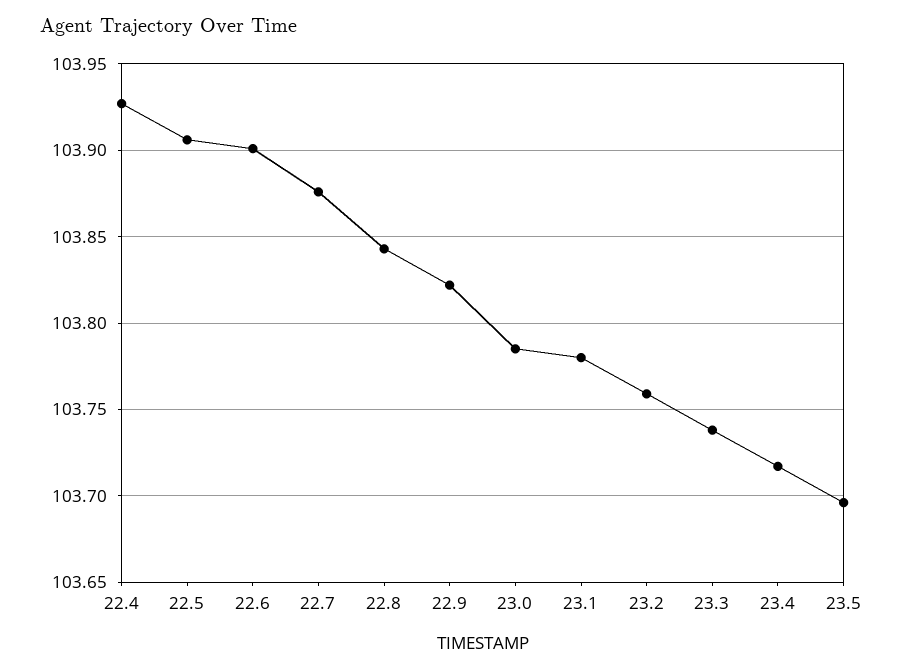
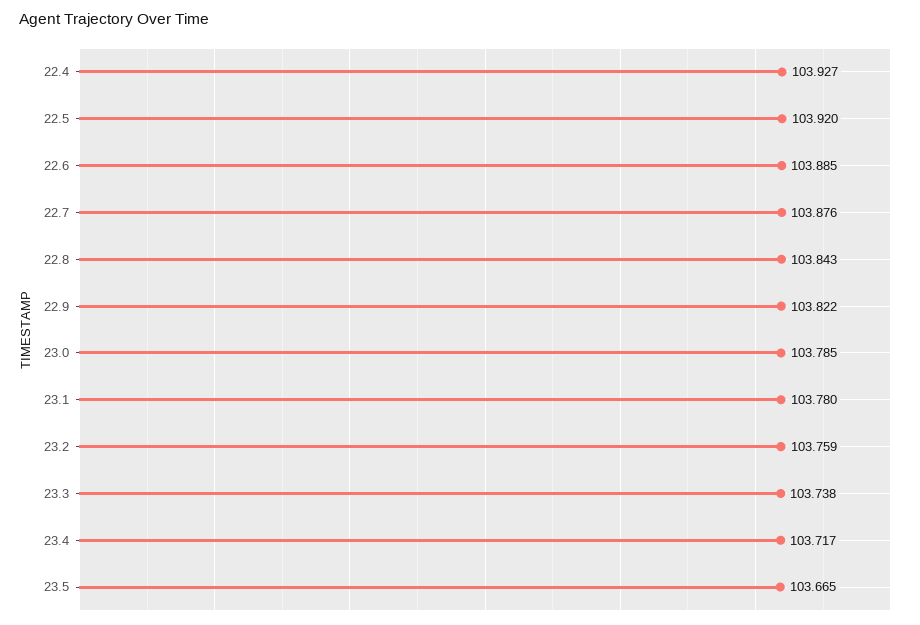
  {
    "22.4": 103.927,
-   "22.5": 103.905,
+   "22.5": 103.92,
-   "22.6": 103.9,
+   "22.6": 103.885,
    "22.7": 103.876,
    "22.8": 103.843,
    "22.9": 103.822,
    "23.0": 103.785,
    "23.1": 103.78,
    "23.2": 103.759,
    "23.3": 103.738,
    "23.4": 103.717,
-   "23.5": 103.695
+   "23.5": 103.665
  }

